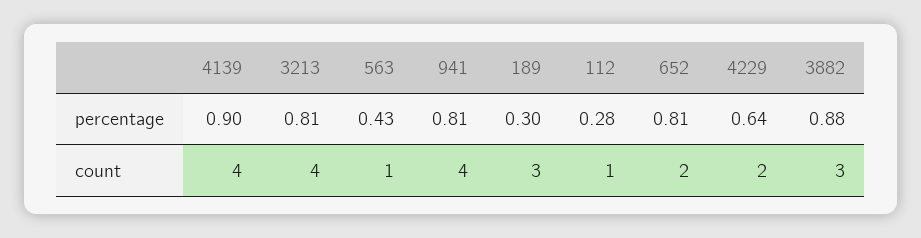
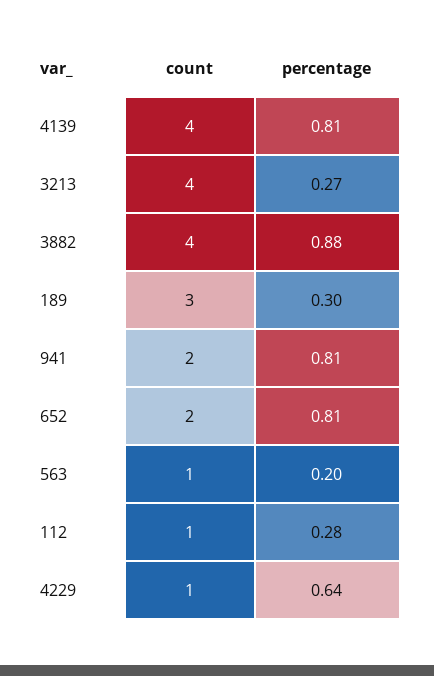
  {
    "4139": {
-     "percentage": 0.9,
+     "percentage": 0.81,
      "count": 4
    },
    "3213": {
-     "percentage": 0.81,
+     "percentage": 0.27,
      "count": 4
    },
    "563": {
-     "percentage": 0.43,
+     "percentage": 0.2,
      "count": 1
    },
    "941": {
      "percentage": 0.81,
-     "count": 4
+     "count": 2
    },
    "189": {
      "percentage": 0.3,
      "count": 3
    },
    "112": {
      "percentage": 0.28,
      "count": 1
    },
    "652": {
      "percentage": 0.81,
      "count": 2
    },
    "4229": {
      "percentage": 0.64,
-     "count": 2
+     "count": 1
    },
    "3882": {
      "percentage": 0.88,
-     "count": 3
+     "count": 4
    }
  }

